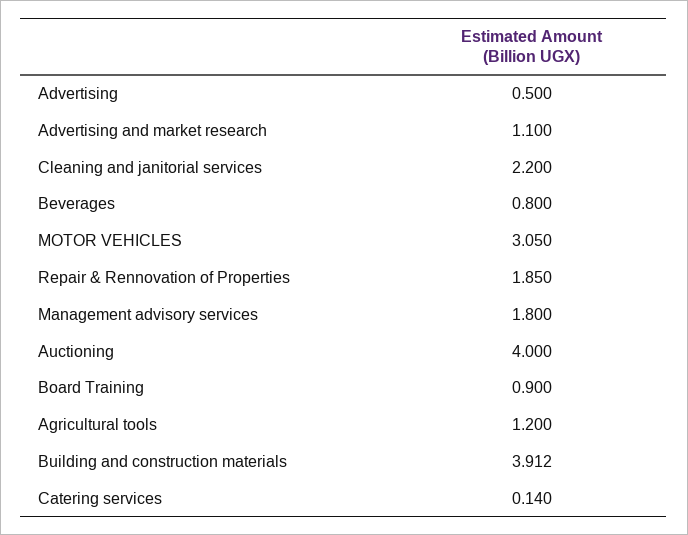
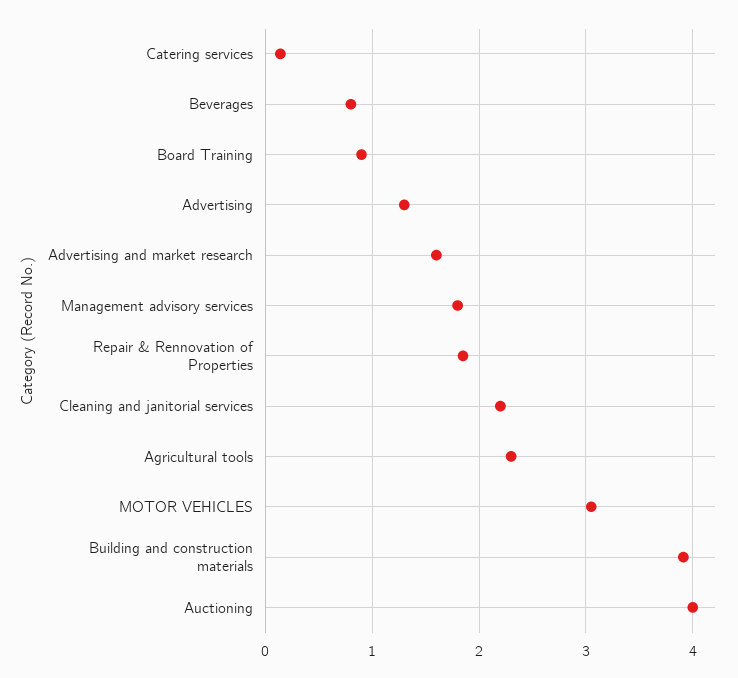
  {
-   "Advertising": 0.5,
+   "Advertising": 1.3,
-   "Advertising and market research": 1.1,
+   "Advertising and market research": 1.6,
    "Cleaning and janitorial services": 2.2,
    "Beverages": 0.8,
    "MOTOR VEHICLES": 3.05,
    "Repair & Rennovation of Properties": 1.85,
    "Management advisory services": 1.8,
    "Auctioning": 4,
    "Board Training": 0.9,
-   "Agricultural tools": 1.2,
+   "Agricultural tools": 2.3,
    "Building and construction materials": 3.912,
    "Catering services": 0.14
  }

